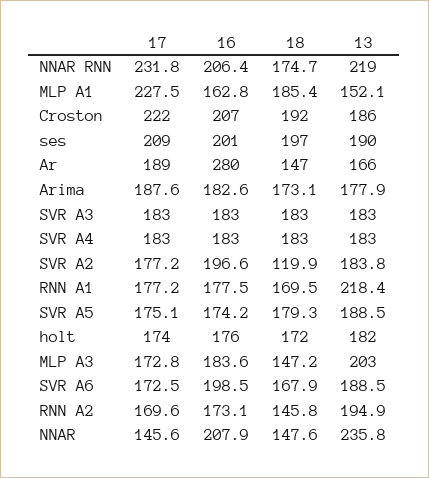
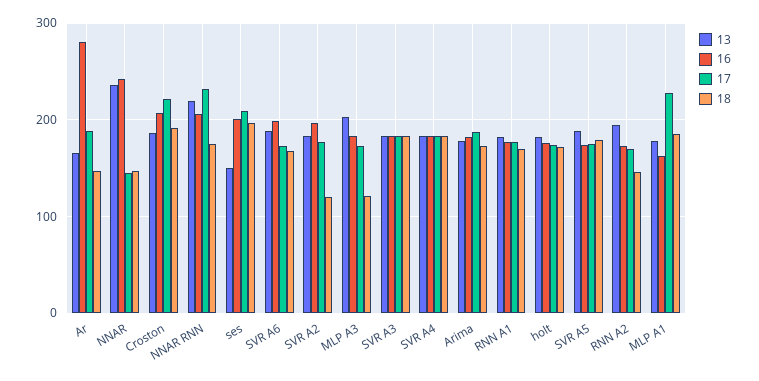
  {
    "17": {
      "NNAR RNN": 231.8,
      "MLP A1": 227.5,
      "Croston": 222,
      "ses": 209,
      "Ar": 189,
      "Arima": 187.6,
      "SVR A3": 183,
      "SVR A4": 183,
      "SVR A2": 177.2,
      "RNN A1": 177.2,
      "SVR A5": 175.1,
      "holt": 174,
      "MLP A3": 172.8,
      "SVR A6": 172.5,
      "RNN A2": 169.6,
      "NNAR": 145.6
    },
    "16": {
      "NNAR RNN": 206.4,
      "MLP A1": 162.8,
      "Croston": 207,
      "ses": 201,
      "Ar": 280,
      "Arima": 182.6,
      "SVR A3": 183,
      "SVR A4": 183,
      "SVR A2": 196.6,
      "RNN A1": 177.5,
      "SVR A5": 174.2,
      "holt": 176,
      "MLP A3": 183.6,
      "SVR A6": 198.5,
      "RNN A2": 173.1,
-     "NNAR": 207.9
+     "NNAR": 240
    },
    "18": {
      "NNAR RNN": 174.7,
      "MLP A1": 185.4,
      "Croston": 192,
      "ses": 197,
      "Ar": 147,
      "Arima": 173.1,
      "SVR A3": 183,
      "SVR A4": 183,
      "SVR A2": 119.9,
      "RNN A1": 169.5,
      "SVR A5": 179.3,
      "holt": 172,
-     "MLP A3": 147.2,
+     "MLP A3": 120,
      "SVR A6": 167.9,
      "RNN A2": 145.8,
      "NNAR": 147.6
    },
    "13": {
      "NNAR RNN": 219,
-     "MLP A1": 152.1,
+     "MLP A1": 180,
      "Croston": 186,
-     "ses": 190,
+     "ses": 150,
      "Ar": 166,
      "Arima": 177.9,
      "SVR A3": 183,
      "SVR A4": 183,
      "SVR A2": 183.8,
-     "RNN A1": 218.4,
+     "RNN A1": 180,
      "SVR A5": 188.5,
      "holt": 182,
      "MLP A3": 203,
      "SVR A6": 188.5,
      "RNN A2": 194.9,
      "NNAR": 235.8
    }
  }

